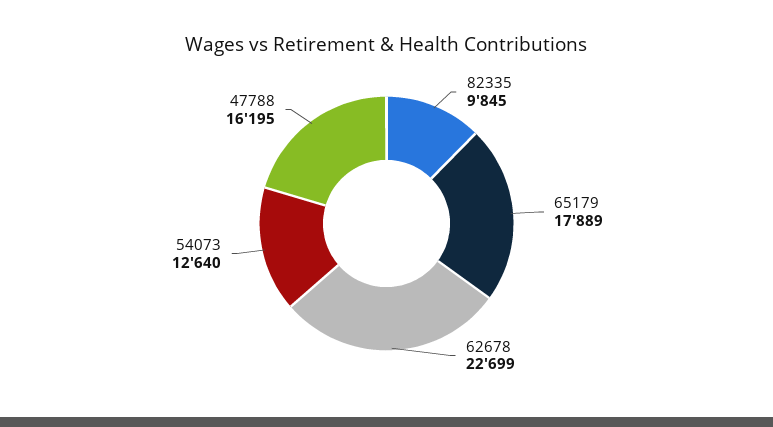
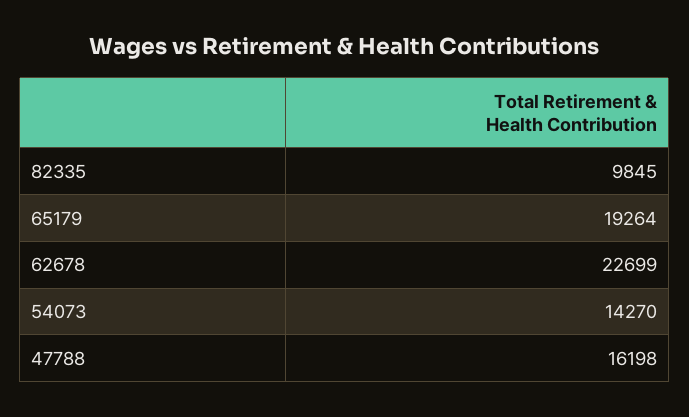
  {
    "82335": 9845,
-   "65179": 17889,
+   "65179": 19264,
    "62678": 22699,
-   "54073": 12640,
+   "54073": 14270,
-   "47788": 16195
+   "47788": 16198
  }

